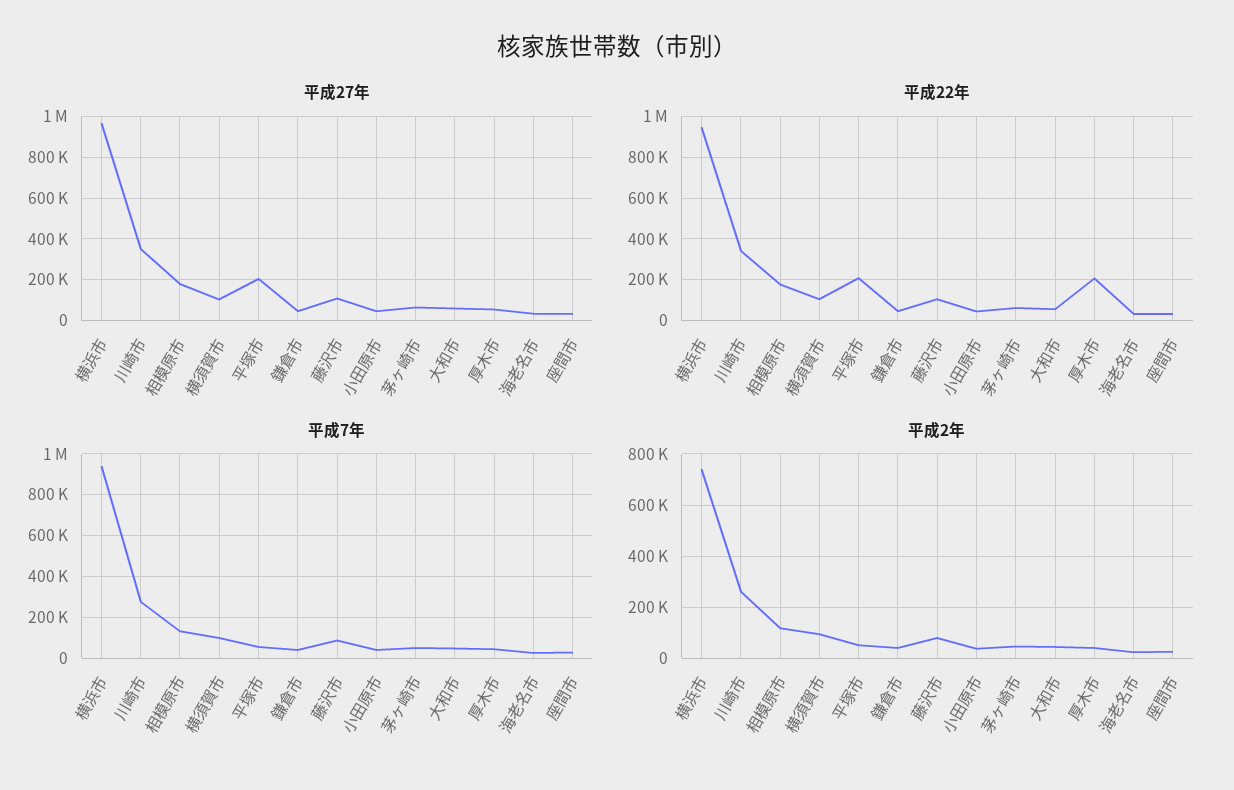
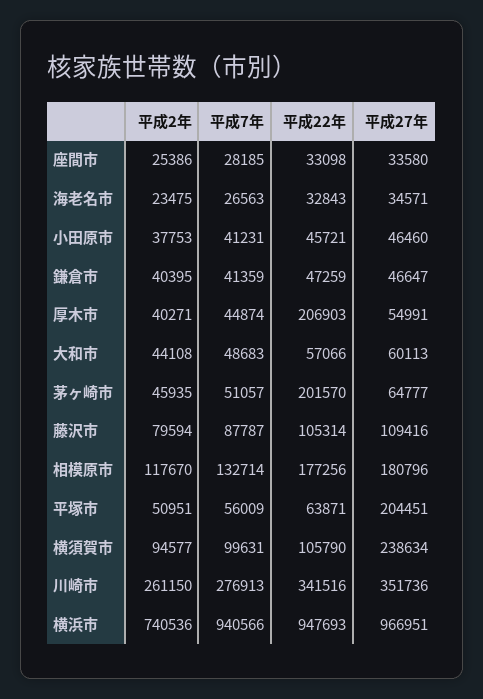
  {
    "平成27年": {
      "横浜市": 966951,
      "川崎市": 351736,
      "相模原市": 180796,
-     "横須賀市": 100000,
+     "横須賀市": 238634,
      "平塚市": 204451,
      "鎌倉市": 46647,
      "藤沢市": 109416,
      "小田原市": 46460,
      "茅ヶ崎市": 64777,
      "大和市": 60113,
      "厚木市": 54991,
      "海老名市": 34571,
      "座間市": 33580
    },
    "平成22年": {
      "横浜市": 947693,
      "川崎市": 341516,
      "相模原市": 177256,
      "横須賀市": 105790,
-     "平塚市": 200000,
+     "平塚市": 63871,
      "鎌倉市": 47259,
      "藤沢市": 105314,
      "小田原市": 45721,
-     "茅ヶ崎市": 50000,
+     "茅ヶ崎市": 201570,
      "大和市": 57066,
      "厚木市": 206903,
      "海老名市": 32843,
      "座間市": 33098
    },
    "平成7年": {
      "横浜市": 940566,
      "川崎市": 276913,
      "相模原市": 132714,
      "横須賀市": 99631,
      "平塚市": 56009,
      "鎌倉市": 41359,
      "藤沢市": 87787,
      "小田原市": 41231,
      "茅ヶ崎市": 51057,
      "大和市": 48683,
      "厚木市": 44874,
      "海老名市": 26563,
      "座間市": 28185
    },
    "平成2年": {
      "横浜市": 740536,
      "川崎市": 261150,
      "相模原市": 117670,
      "横須賀市": 94577,
      "平塚市": 50951,
      "鎌倉市": 40395,
      "藤沢市": 79594,
      "小田原市": 37753,
      "茅ヶ崎市": 45935,
      "大和市": 44108,
      "厚木市": 40271,
      "海老名市": 23475,
      "座間市": 25386
    }
  }

